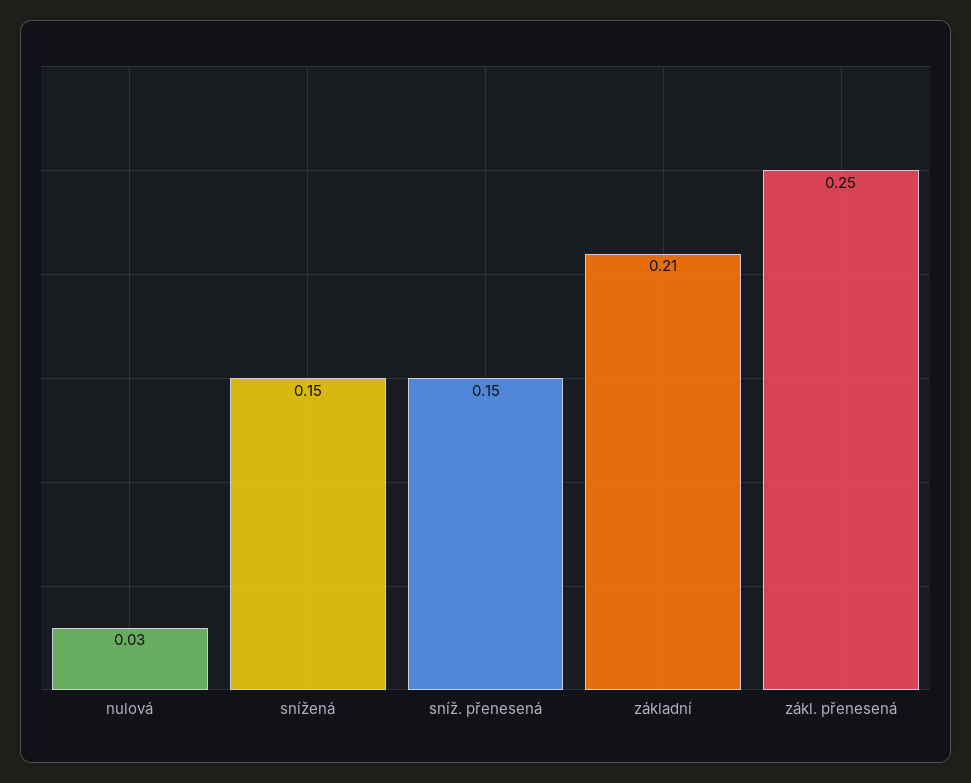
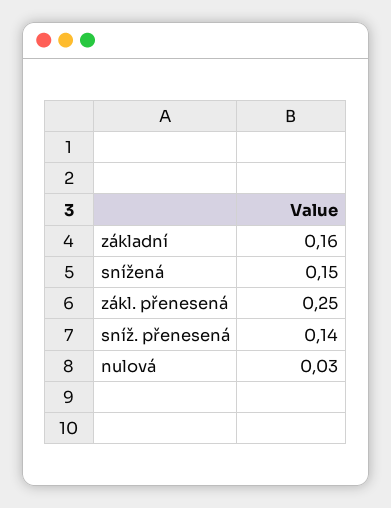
  {
    "nulová": 0.03,
    "snížená": 0.15,
-   "sníž. přenesená": 0.15,
+   "sníž. přenesená": 0.14,
-   "základní": 0.21,
+   "základní": 0.16,
    "zákl. přenesená": 0.25
  }

